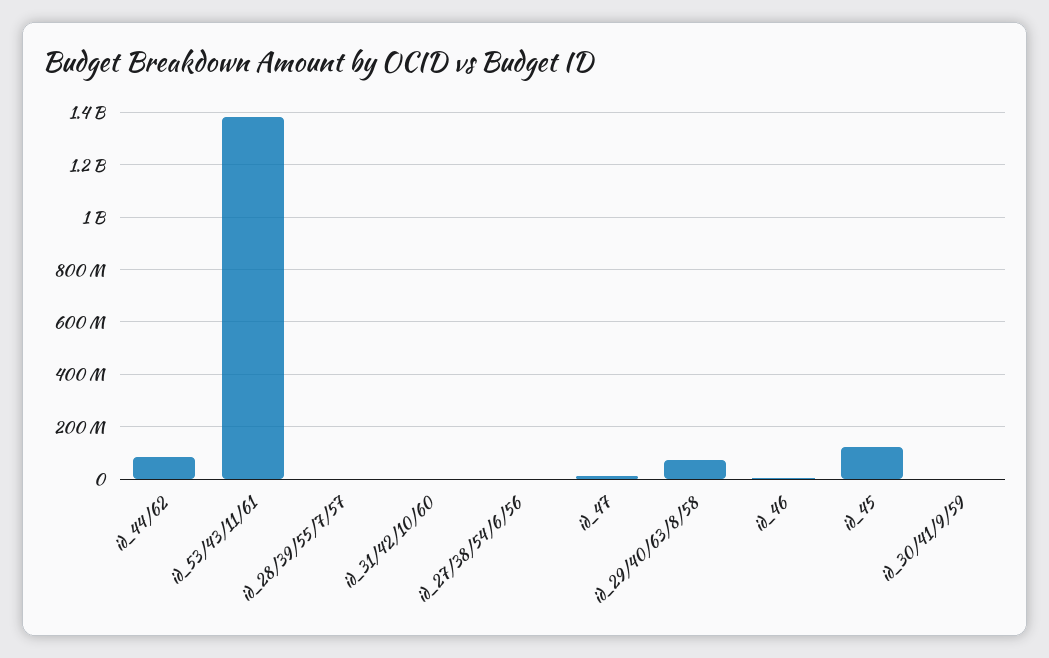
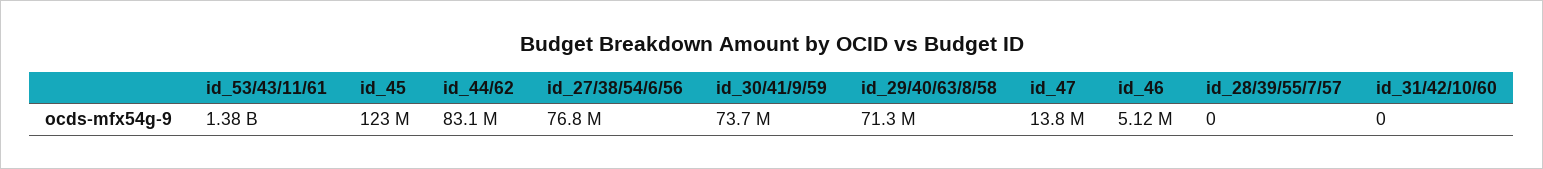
  {
    "id_44/62": 83100000,
    "id_53/43/11/61": 1380000000,
    "id_28/39/55/7/57": 0,
    "id_31/42/10/60": 0,
-   "id_27/38/54/6/56": 0,
+   "id_27/38/54/6/56": 76800000,
    "id_47": 13800000,
    "id_29/40/63/8/58": 71300000,
    "id_46": 5120000,
    "id_45": 123000000,
-   "id_30/41/9/59": 0
+   "id_30/41/9/59": 73700000
  }

